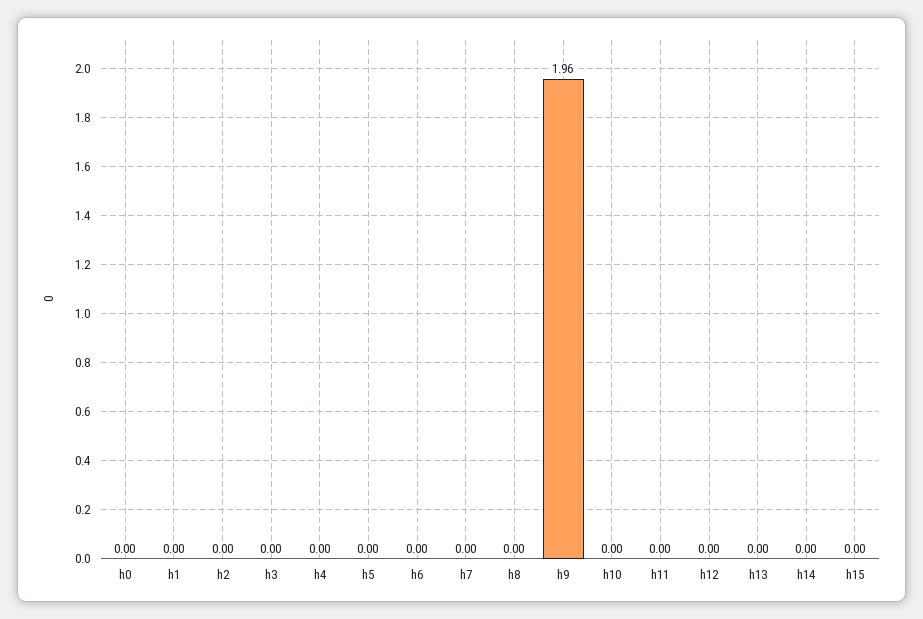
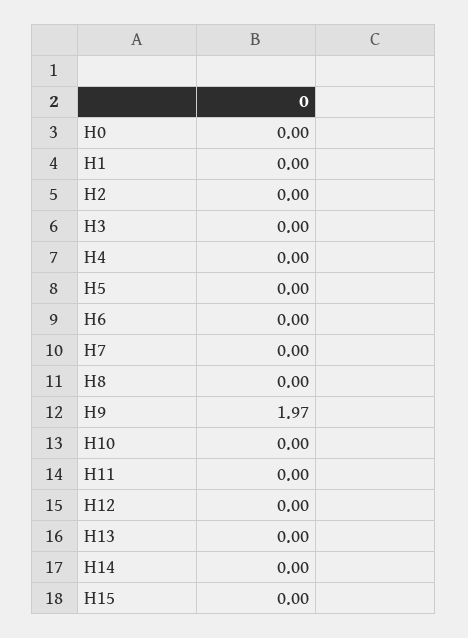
  {
    "h0": 0,
    "h1": 0,
    "h2": 0,
    "h3": 0,
    "h4": 0,
    "h5": 0,
    "h6": 0,
    "h7": 0,
    "h8": 0,
-   "h9": 1.96,
+   "h9": 1.97,
    "h10": 0,
    "h11": 0,
    "h12": 0,
    "h13": 0,
    "h14": 0,
    "h15": 0
  }

